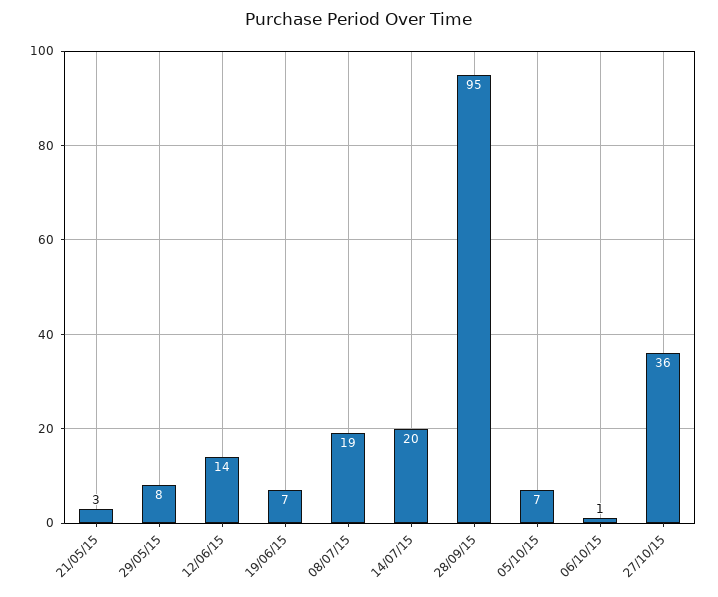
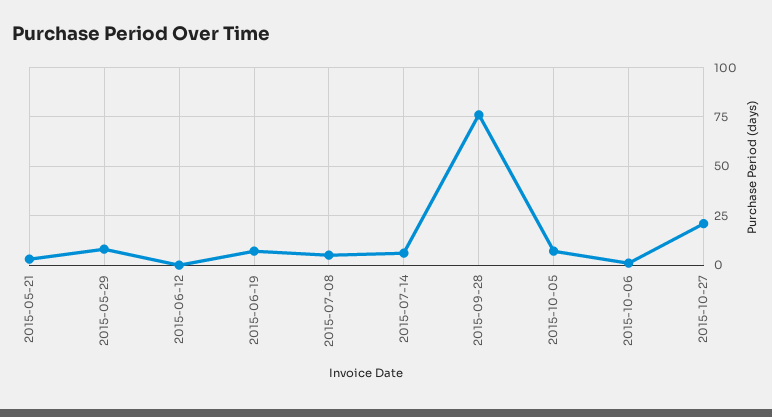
  {
    "21/05/15": 3,
    "29/05/15": 8,
-   "12/06/15": 14,
+   "12/06/15": 0,
    "19/06/15": 7,
-   "08/07/15": 19,
+   "08/07/15": 5,
-   "14/07/15": 20,
+   "14/07/15": 5,
-   "28/09/15": 95,
+   "28/09/15": 75,
    "05/10/15": 7,
    "06/10/15": 1,
-   "27/10/15": 36
+   "27/10/15": 20
  }

